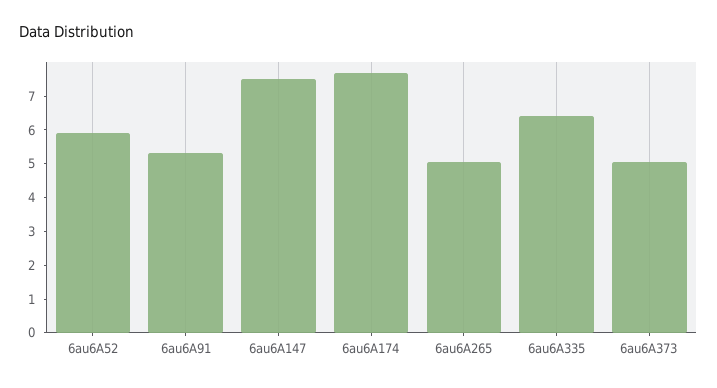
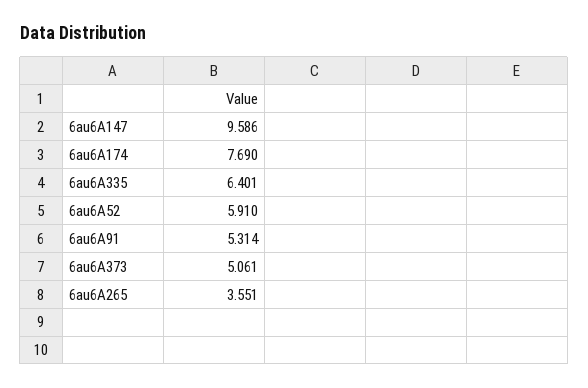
  {
    "6au6A52": 5.91,
    "6au6A91": 5.314,
-   "6au6A147": 7.5,
+   "6au6A147": 9.586,
    "6au6A174": 7.69,
-   "6au6A265": 5,
+   "6au6A265": 3.551,
    "6au6A335": 6.401,
    "6au6A373": 5.061
  }

